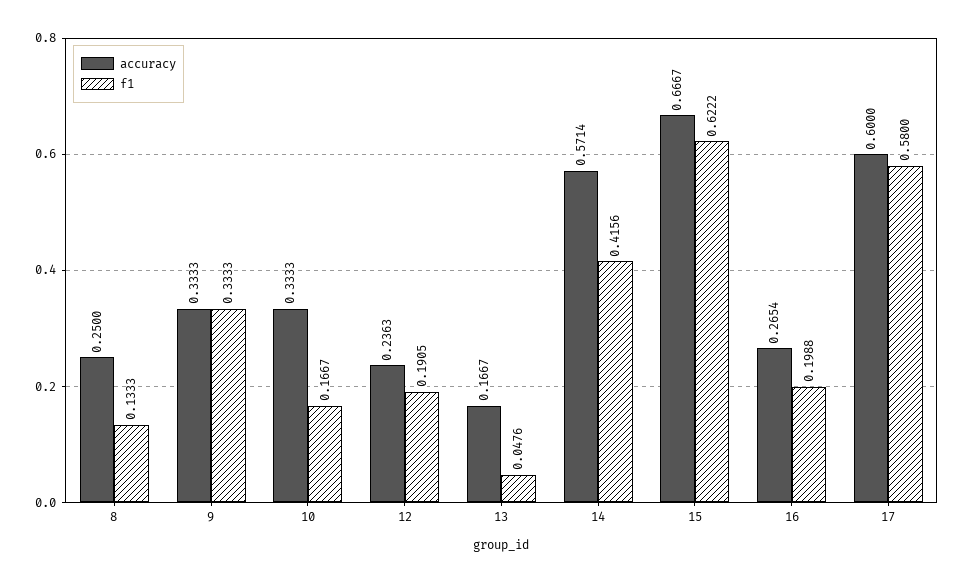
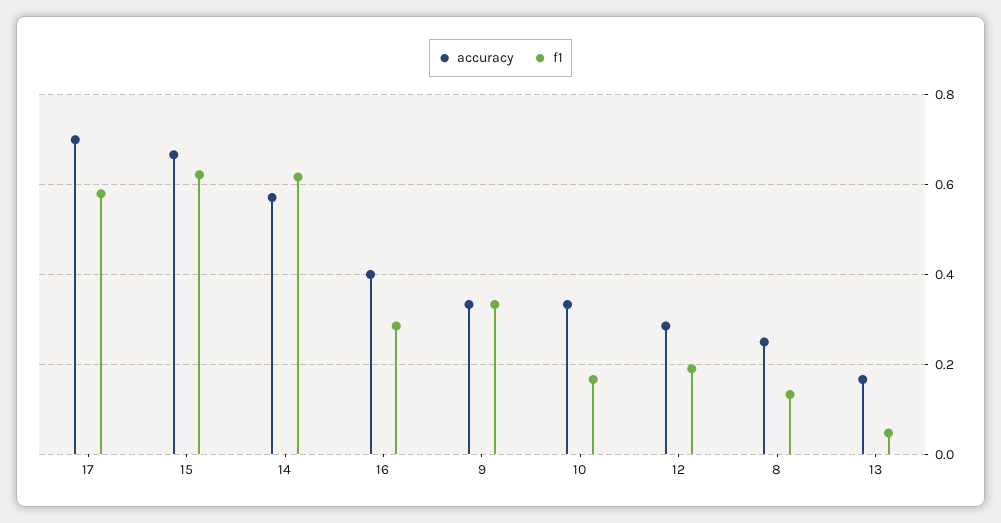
  {
    "accuracy": {
      "8": 0.25,
      "9": 0.3333,
      "10": 0.3333,
-     "12": 0.2363,
+     "12": 0.28,
      "13": 0.1667,
      "14": 0.5714,
      "15": 0.6667,
-     "16": 0.2654,
+     "16": 0.4,
-     "17": 0.6
+     "17": 0.7
    },
    "f1": {
      "8": 0.1333,
      "9": 0.3333,
      "10": 0.1667,
      "12": 0.1905,
      "13": 0.0476,
-     "14": 0.4156,
+     "14": 0.62,
      "15": 0.6222,
-     "16": 0.1988,
+     "16": 0.28,
      "17": 0.58
    }
  }

